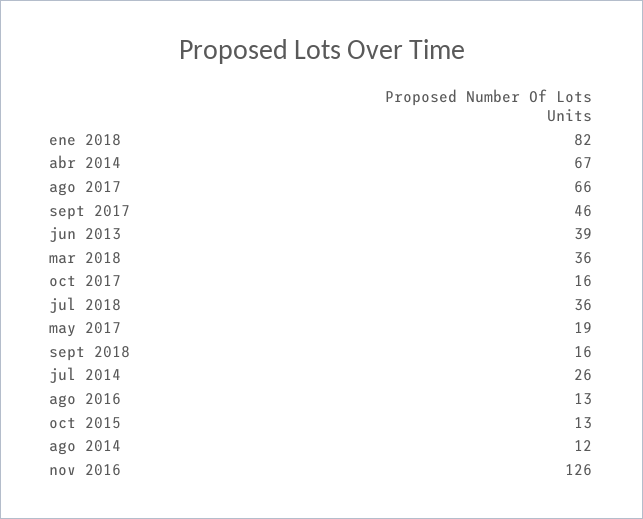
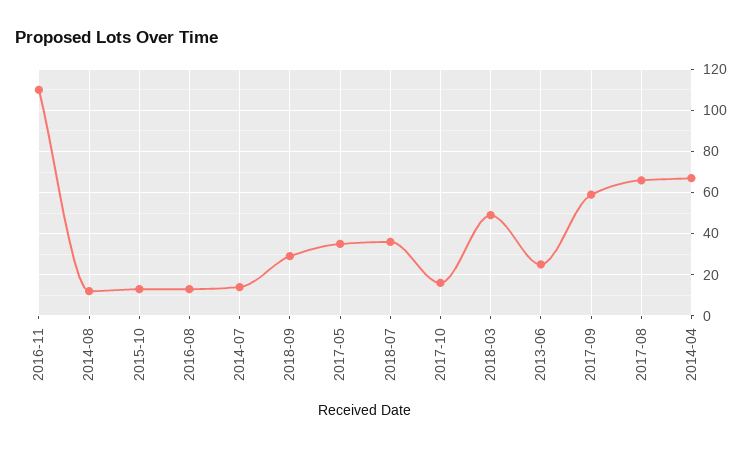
  {
-   "ene 2018": 82,
    "abr 2014": 67,
    "ago 2017": 66,
-   "sept 2017": 46,
+   "sept 2017": 60,
-   "jun 2013": 39,
+   "jun 2013": 25,
-   "mar 2018": 36,
+   "mar 2018": 50,
    "oct 2017": 16,
    "jul 2018": 36,
-   "may 2017": 19,
+   "may 2017": 35,
-   "sept 2018": 16,
+   "sept 2018": 30,
-   "jul 2014": 26,
+   "jul 2014": 15,
    "ago 2016": 13,
    "oct 2015": 13,
    "ago 2014": 12,
-   "nov 2016": 126
+   "nov 2016": 110
  }

